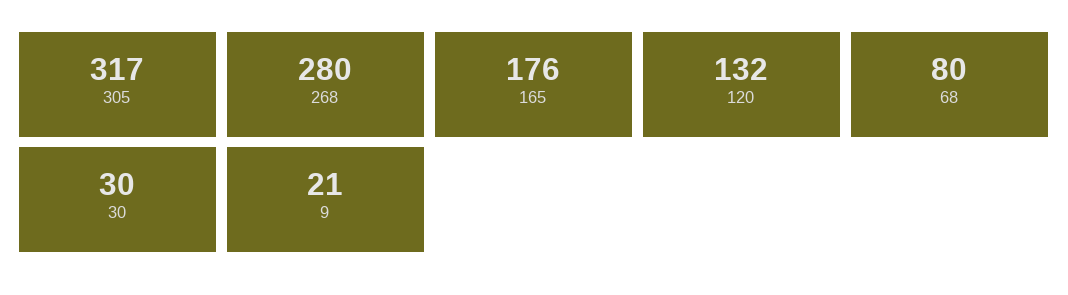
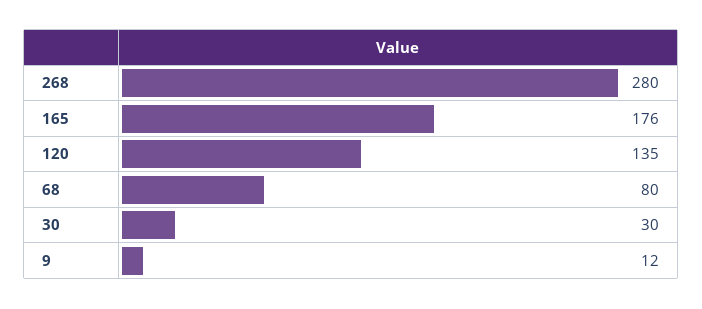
  {
-   "305": 317,
    "268": 280,
    "165": 176,
-   "120": 132,
+   "120": 135,
    "68": 80,
    "30": 30,
-   "9": 21
+   "9": 12
  }

